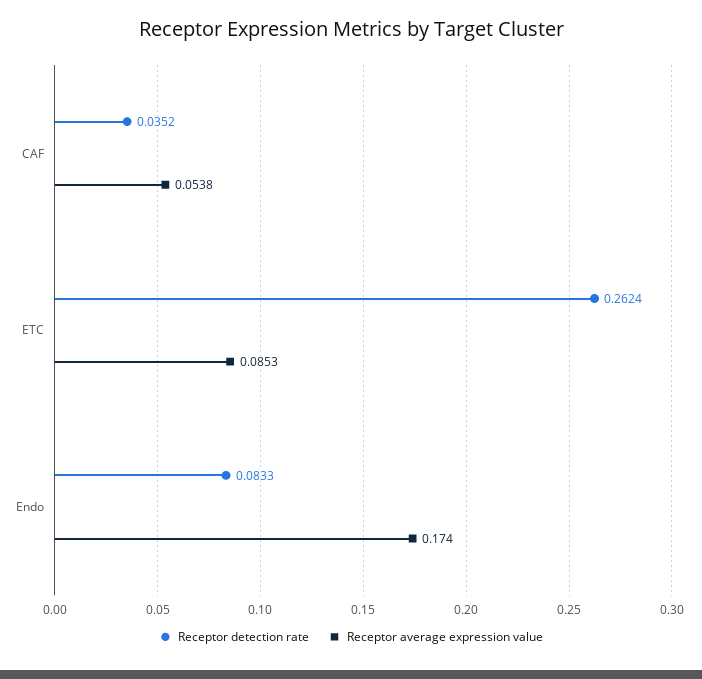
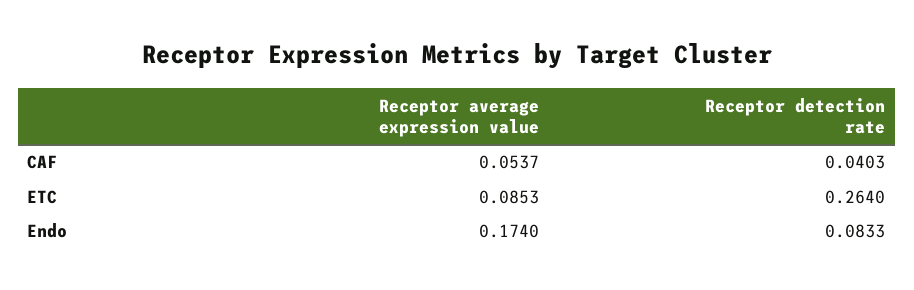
  {
    "Receptor detection rate": {
-     "CAF": 0.0352,
+     "CAF": 0.0403,
-     "ETC": 0.2624,
+     "ETC": 0.264,
      "Endo": 0.0833
    },
    "Receptor average expression value": {
-     "CAF": 0.0538,
+     "CAF": 0.0537,
      "ETC": 0.0853,
      "Endo": 0.174
    }
  }

